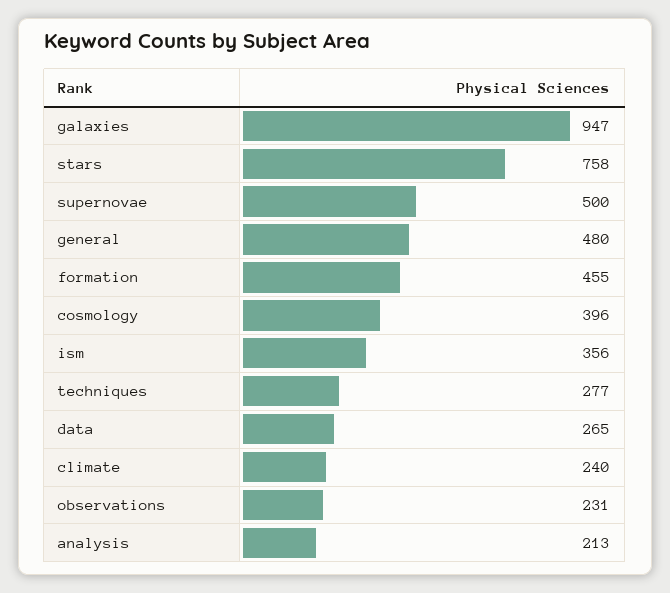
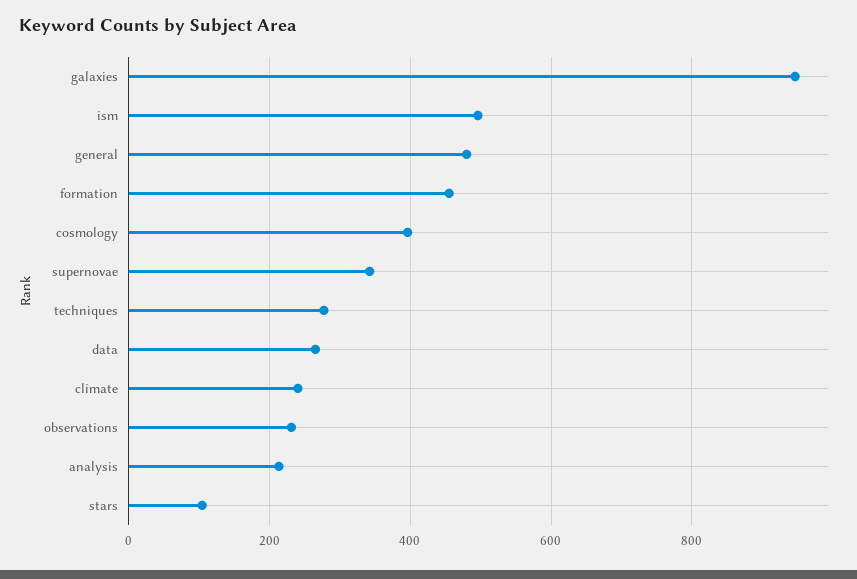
  {
    "galaxies": 947,
-   "stars": 758,
+   "stars": 100,
-   "supernovae": 500,
+   "supernovae": 340,
    "general": 480,
    "formation": 455,
    "cosmology": 396,
-   "ism": 356,
+   "ism": 500,
    "techniques": 277,
    "data": 265,
    "climate": 240,
    "observations": 231,
    "analysis": 213
  }

